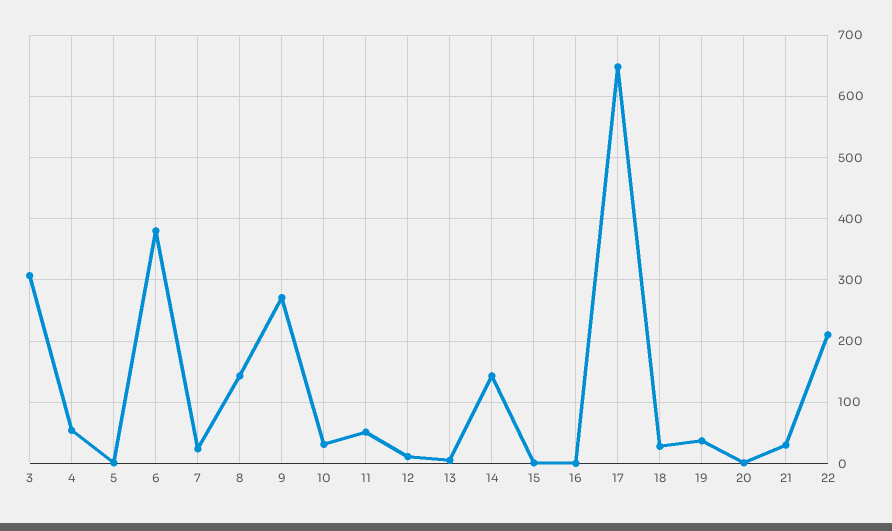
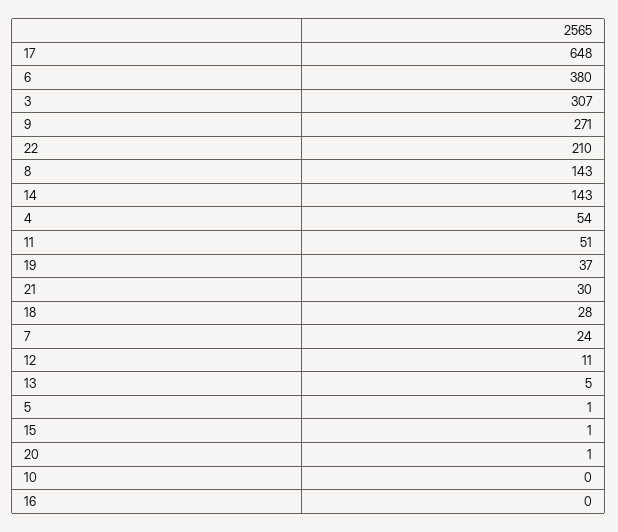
  {
    "3": 307,
    "4": 54,
    "5": 1,
    "6": 380,
    "7": 24,
    "8": 143,
    "9": 271,
-   "10": 30,
+   "10": 0,
    "11": 51,
    "12": 11,
    "13": 5,
    "14": 143,
    "15": 1,
    "16": 0,
    "17": 648,
    "18": 28,
    "19": 37,
    "20": 1,
    "21": 30,
    "22": 210
  }

